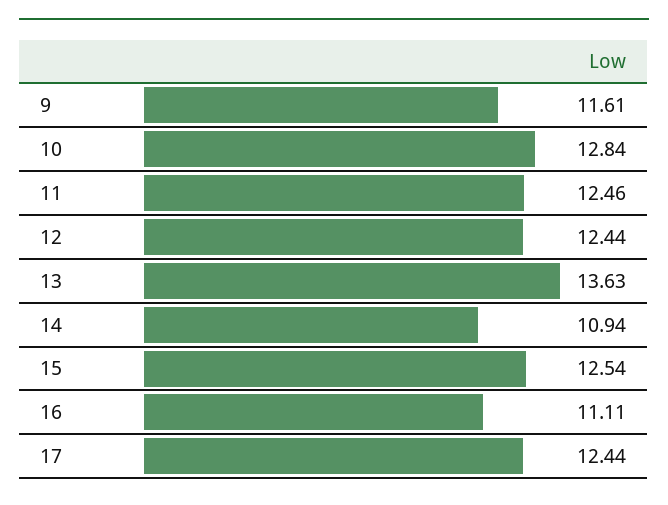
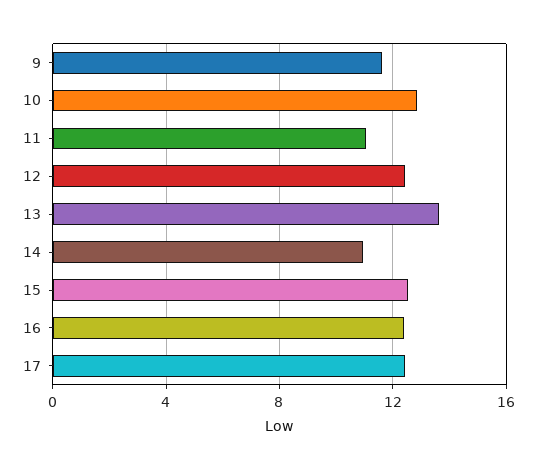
  {
    "9": 11.61,
    "10": 12.84,
-   "11": 12.46,
+   "11": 11,
    "12": 12.44,
    "13": 13.63,
    "14": 10.94,
    "15": 12.54,
-   "16": 11.11,
+   "16": 12.5,
    "17": 12.44
  }

